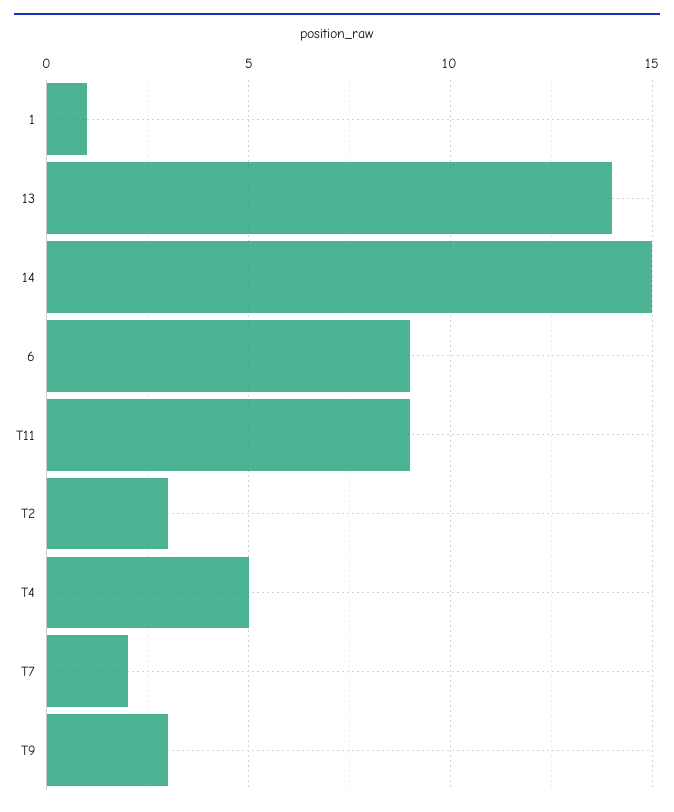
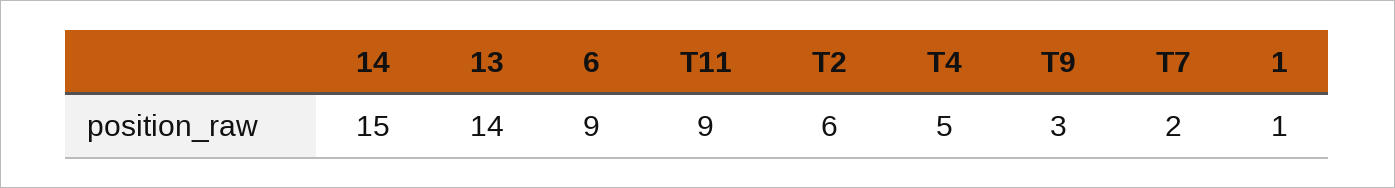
  {
    "1": 1,
    "13": 14,
    "14": 15,
    "6": 9,
    "T11": 9,
-   "T2": 3,
+   "T2": 6,
    "T4": 5,
    "T7": 2,
    "T9": 3
  }

